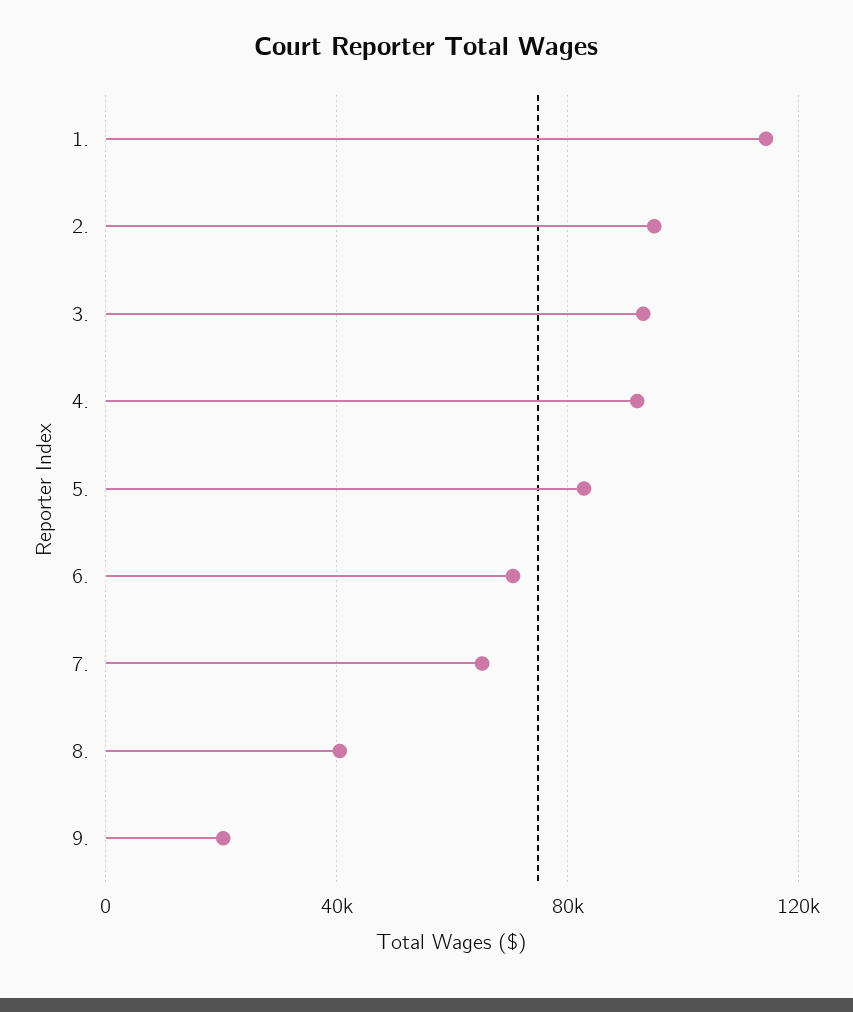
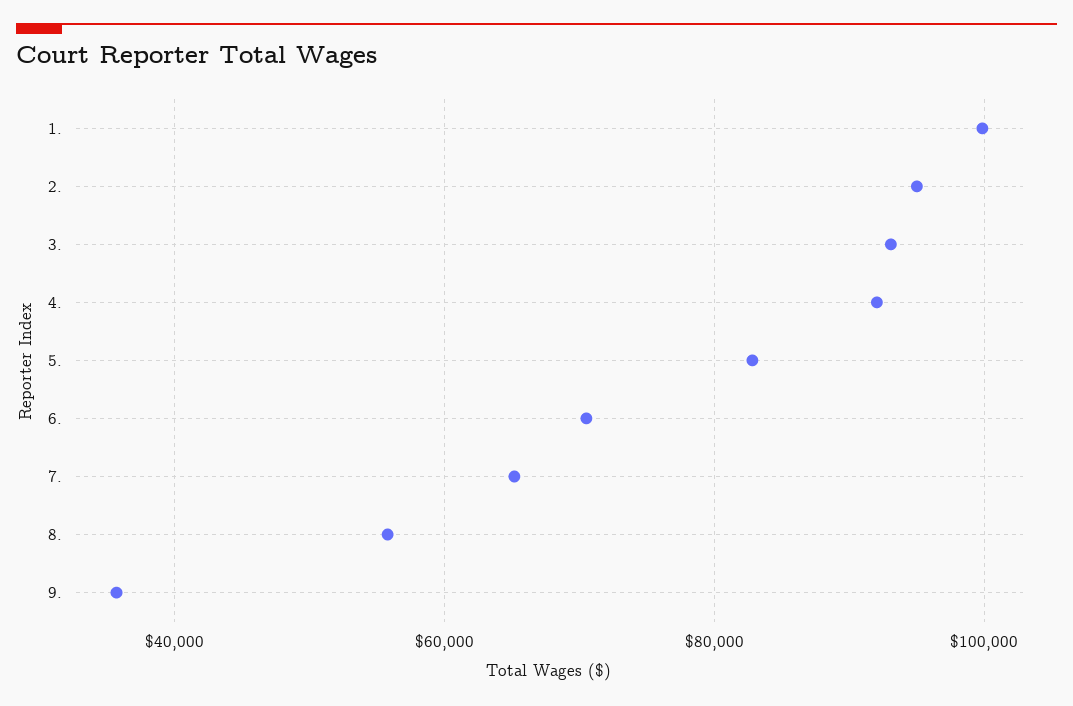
  {
-   "1.": 115000,
+   "1.": 100000,
    "2.": 94000,
    "3.": 94000,
    "4.": 92000,
    "5.": 82000,
    "6.": 70000,
    "7.": 66000,
-   "8.": 40000,
+   "8.": 56000,
-   "9.": 20000
+   "9.": 36000
  }

